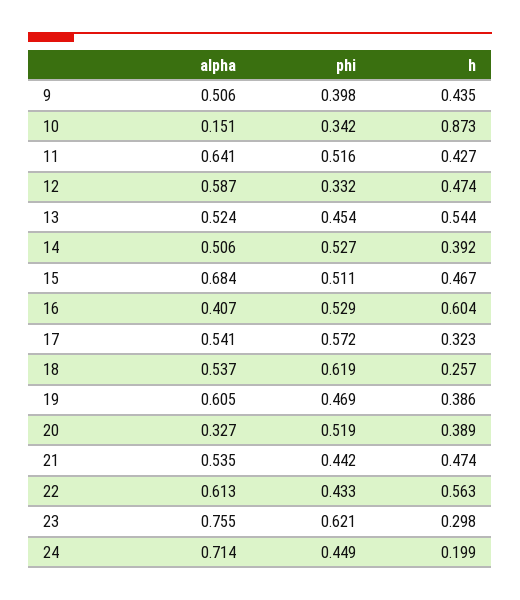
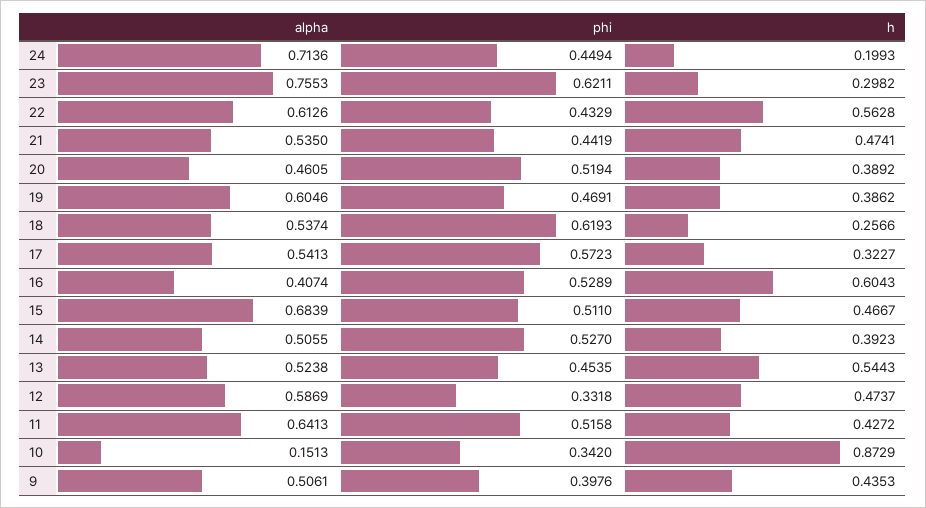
  {
    "alpha": {
      "9": 0.5061,
      "10": 0.1513,
      "11": 0.6413,
      "12": 0.5869,
      "13": 0.5238,
      "14": 0.5055,
      "15": 0.6839,
      "16": 0.4074,
      "17": 0.5413,
      "18": 0.5374,
      "19": 0.6046,
-     "20": 0.327,
+     "20": 0.4605,
      "21": 0.535,
      "22": 0.6126,
      "23": 0.7553,
      "24": 0.7136
    },
    "phi": {
      "9": 0.3976,
      "10": 0.342,
      "11": 0.5158,
      "12": 0.3318,
      "13": 0.4535,
      "14": 0.527,
      "15": 0.511,
      "16": 0.5289,
      "17": 0.5723,
      "18": 0.6193,
      "19": 0.4691,
      "20": 0.5194,
      "21": 0.4419,
      "22": 0.4329,
      "23": 0.6211,
      "24": 0.4494
    },
    "h": {
      "9": 0.4353,
      "10": 0.8729,
      "11": 0.4272,
      "12": 0.4737,
      "13": 0.5443,
      "14": 0.3923,
      "15": 0.4667,
      "16": 0.6043,
      "17": 0.3227,
      "18": 0.2566,
      "19": 0.3862,
      "20": 0.3892,
      "21": 0.4741,
      "22": 0.5628,
      "23": 0.2982,
      "24": 0.1993
    }
  }

